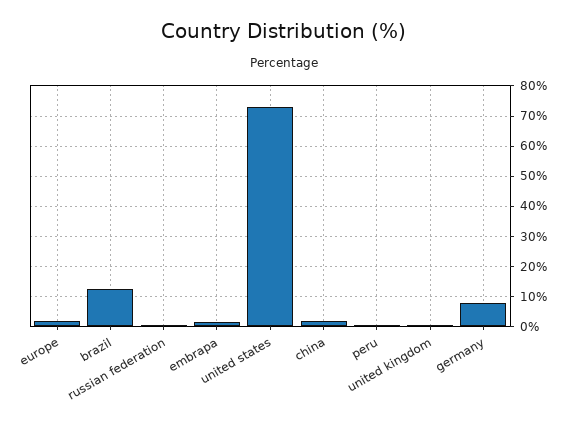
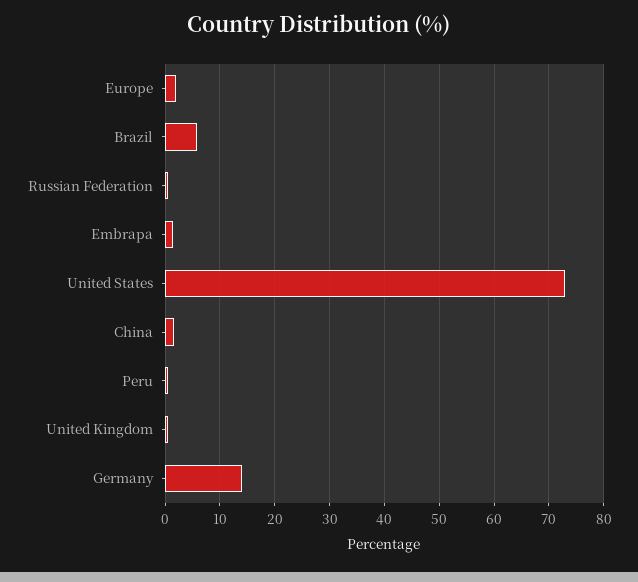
  {
    "europe": 2,
-   "brazil": 12,
+   "brazil": 6,
    "russian federation": 0,
    "embrapa": 2,
    "united states": 74,
    "china": 2,
    "peru": 0,
    "united kingdom": 0,
-   "germany": 8
+   "germany": 14
  }

